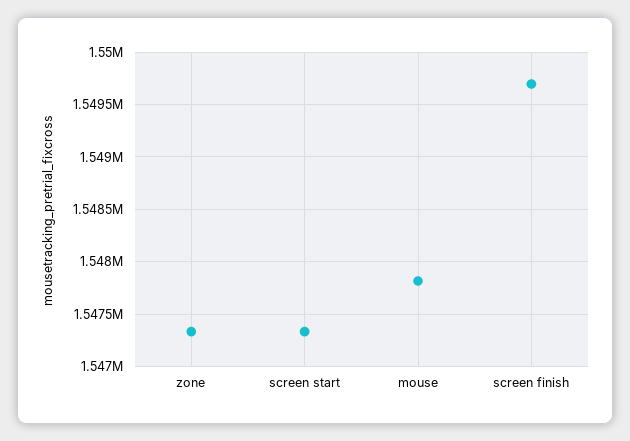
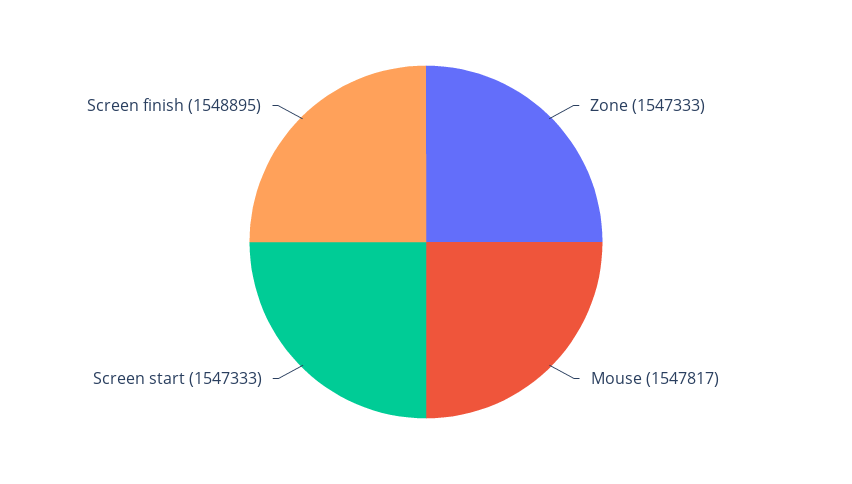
  {
    "zone": 1547333,
    "screen start": 1547333,
    "mouse": 1547817,
-   "screen finish": 1549700
+   "screen finish": 1548895
  }

